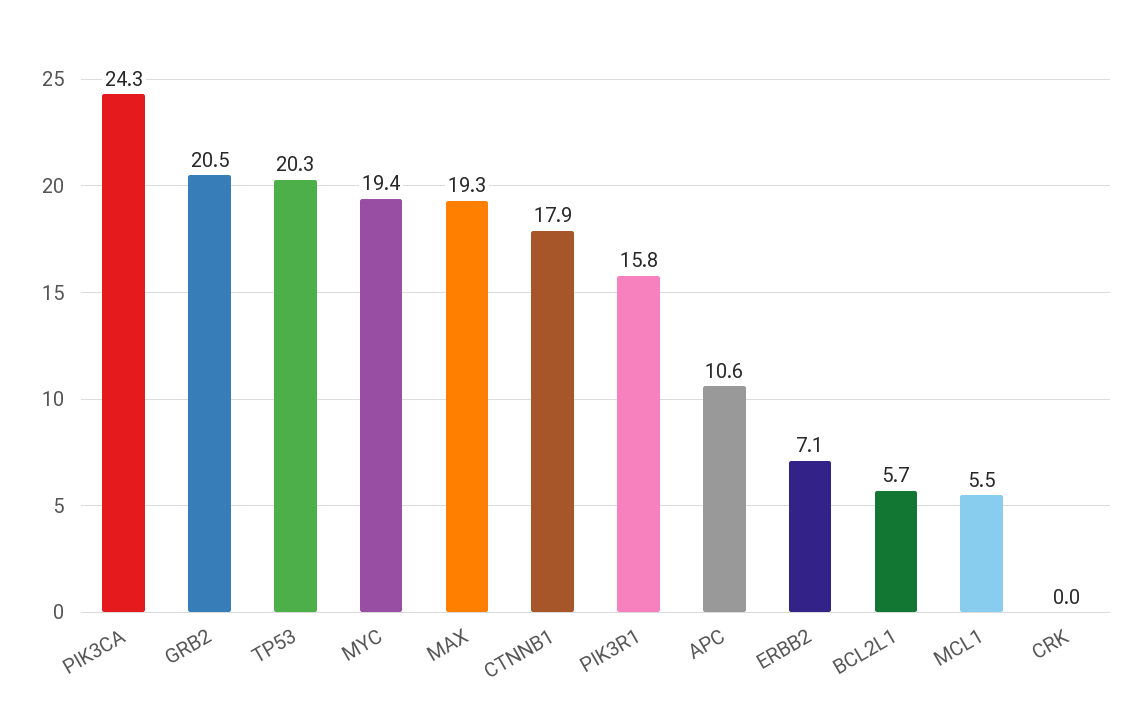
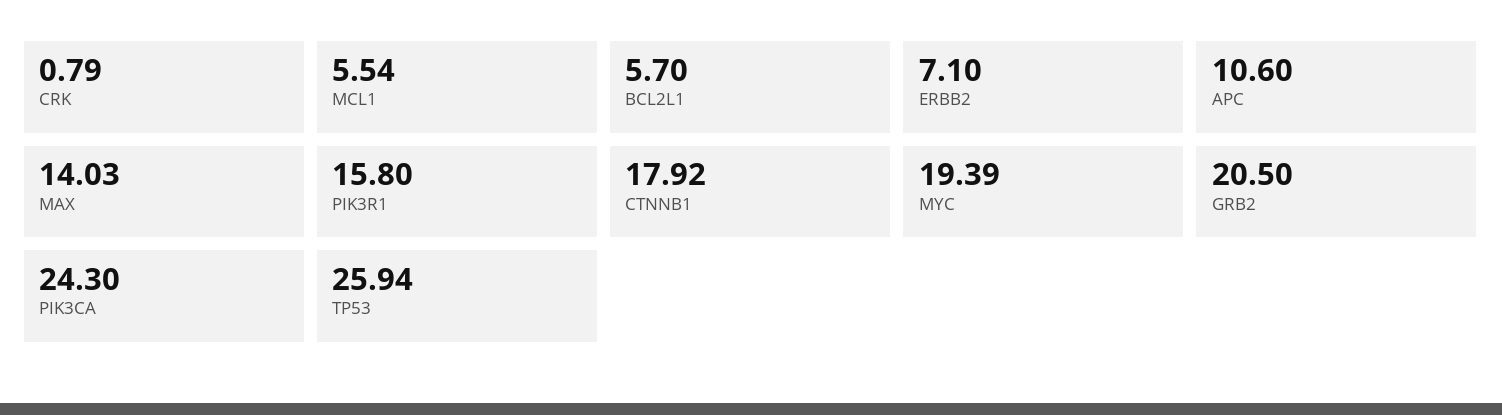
  {
    "PIK3CA": 24.3,
    "GRB2": 20.5,
-   "TP53": 20.3,
+   "TP53": 25.94,
    "MYC": 19.39,
-   "MAX": 19.3,
+   "MAX": 14.03,
    "CTNNB1": 17.92,
    "PIK3R1": 15.8,
    "APC": 10.6,
    "ERBB2": 7.1,
    "BCL2L1": 5.7,
    "MCL1": 5.54,
-   "CRK": 0
+   "CRK": 0.79
  }

